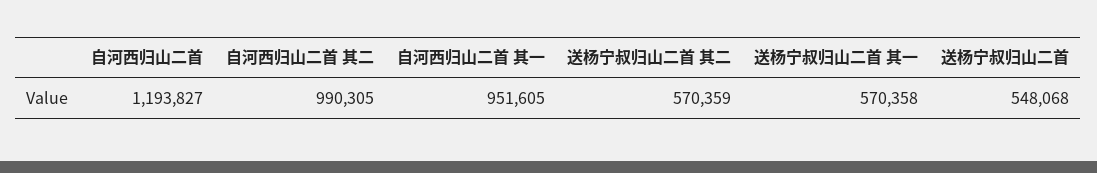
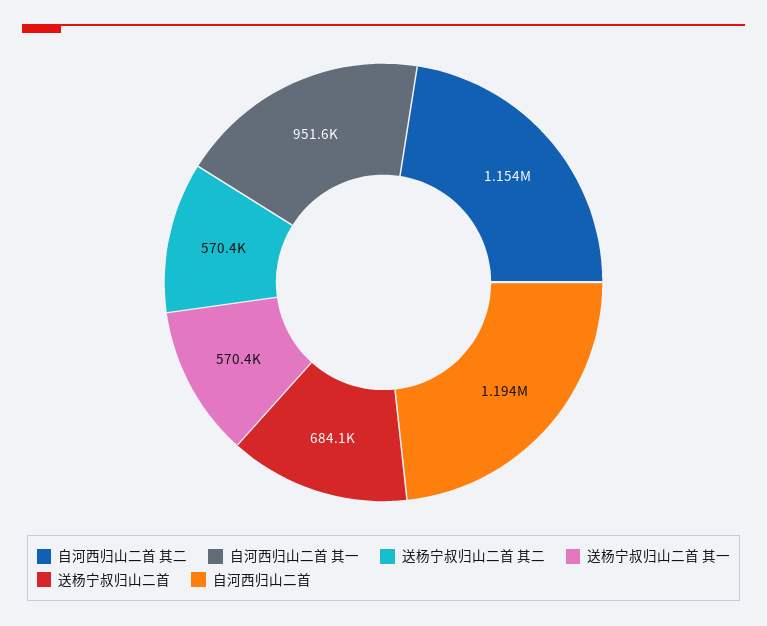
  {
    "自河西归山二首": 1193827,
-   "自河西归山二首 其二": 990305,
+   "自河西归山二首 其二": 1154000,
    "自河西归山二首 其一": 951605,
    "送杨宁叔归山二首 其二": 570359,
    "送杨宁叔归山二首 其一": 570358,
-   "送杨宁叔归山二首": 548068
+   "送杨宁叔归山二首": 684100
  }

